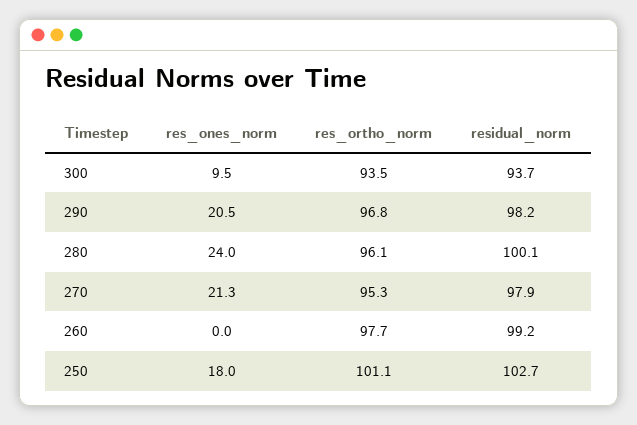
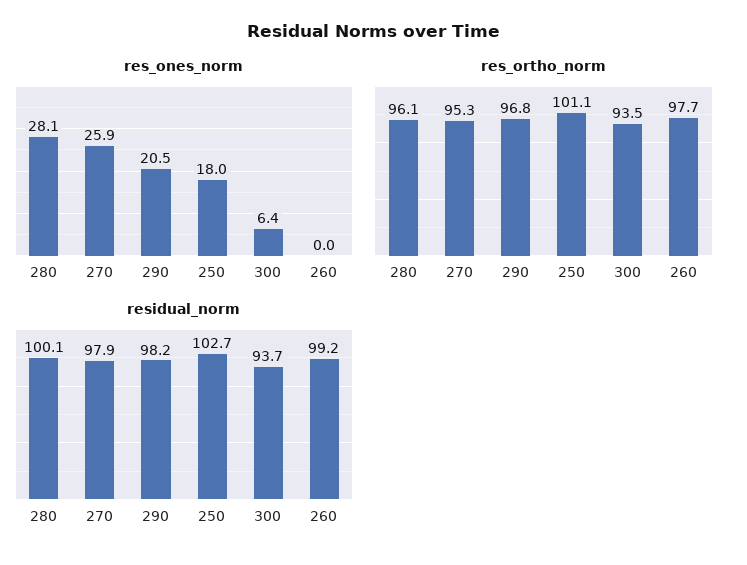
  {
    "res_ones_norm": {
-     "300": 9.5,
+     "300": 6.4,
      "290": 20.5,
-     "280": 24,
+     "280": 28.1,
-     "270": 21.3,
+     "270": 25.9,
      "260": 0,
      "250": 18
    },
    "res_ortho_norm": {
      "300": 93.5,
      "290": 96.8,
      "280": 96.1,
      "270": 95.3,
      "260": 97.7,
      "250": 101.1
    },
    "residual_norm": {
      "300": 93.7,
      "290": 98.2,
      "280": 100.1,
      "270": 97.9,
      "260": 99.2,
      "250": 102.7
    }
  }

